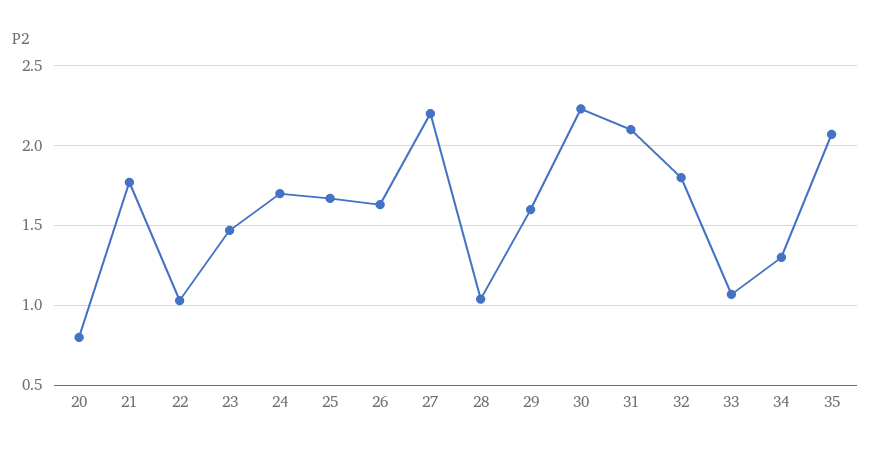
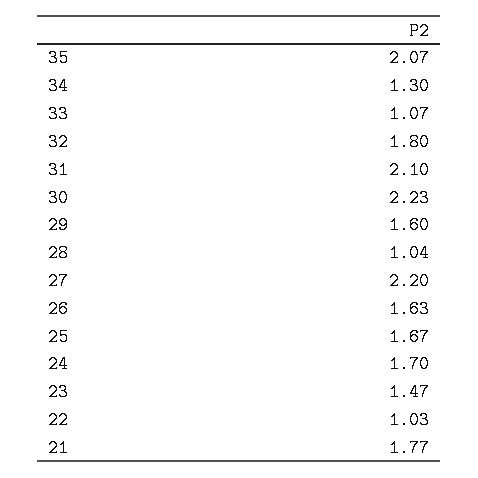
  {
-   "20": 0.8,
    "21": 1.77,
    "22": 1.03,
    "23": 1.47,
    "24": 1.7,
    "25": 1.67,
    "26": 1.63,
    "27": 2.2,
    "28": 1.04,
    "29": 1.6,
    "30": 2.23,
    "31": 2.1,
    "32": 1.8,
    "33": 1.07,
    "34": 1.3,
    "35": 2.07
  }

